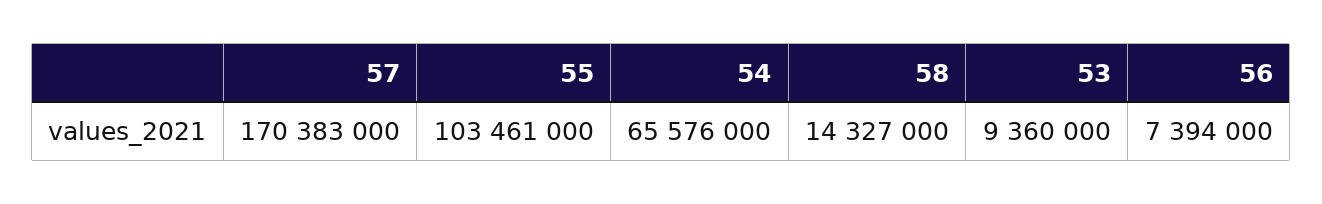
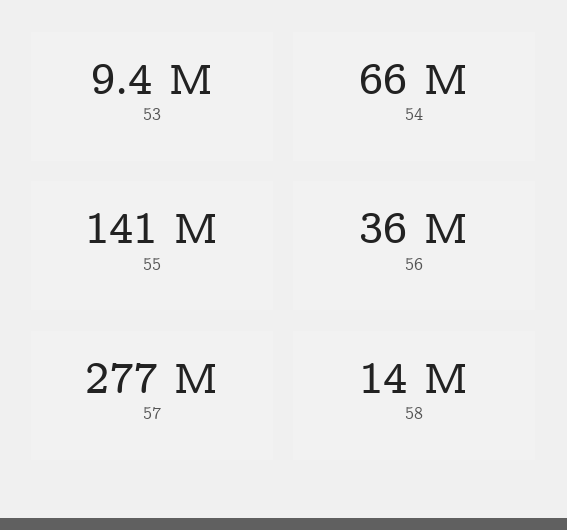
  {
-   "57": 170383000,
+   "57": 277000000,
-   "55": 103461000,
+   "55": 141000000,
    "54": 65576000,
    "58": 14327000,
    "53": 9360000,
-   "56": 7394000
+   "56": 36000000
  }

